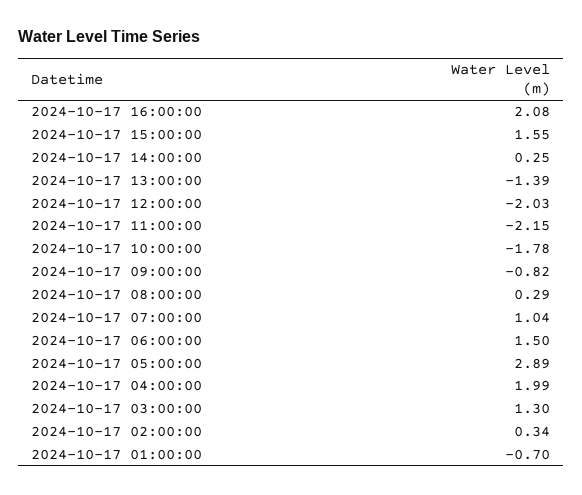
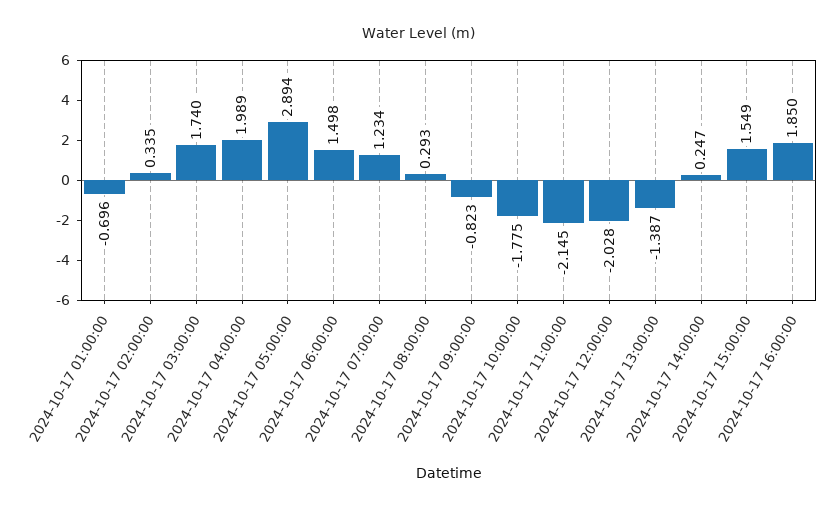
  {
-   "2024-10-17 16:00:00": 2.08,
+   "2024-10-17 16:00:00": 1.85,
    "2024-10-17 15:00:00": 1.549,
    "2024-10-17 14:00:00": 0.247,
    "2024-10-17 13:00:00": -1.387,
    "2024-10-17 12:00:00": -2.028,
    "2024-10-17 11:00:00": -2.145,
    "2024-10-17 10:00:00": -1.775,
    "2024-10-17 09:00:00": -0.823,
    "2024-10-17 08:00:00": 0.293,
-   "2024-10-17 07:00:00": 1.04,
+   "2024-10-17 07:00:00": 1.234,
    "2024-10-17 06:00:00": 1.498,
    "2024-10-17 05:00:00": 2.894,
    "2024-10-17 04:00:00": 1.989,
-   "2024-10-17 03:00:00": 1.3,
+   "2024-10-17 03:00:00": 1.74,
    "2024-10-17 02:00:00": 0.335,
    "2024-10-17 01:00:00": -0.696
  }

